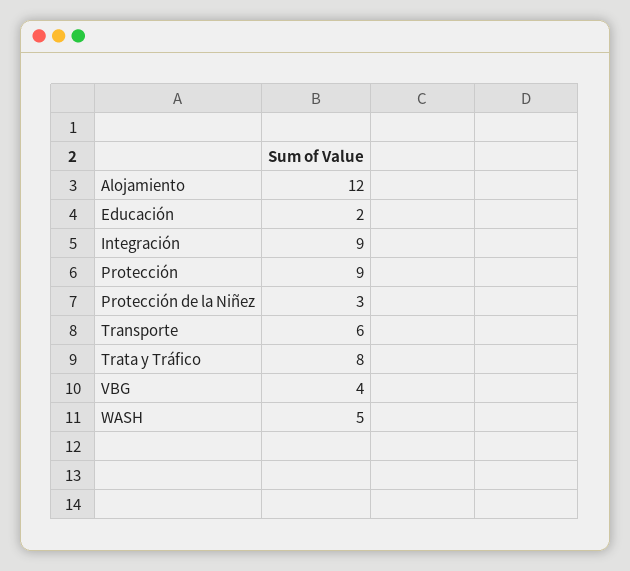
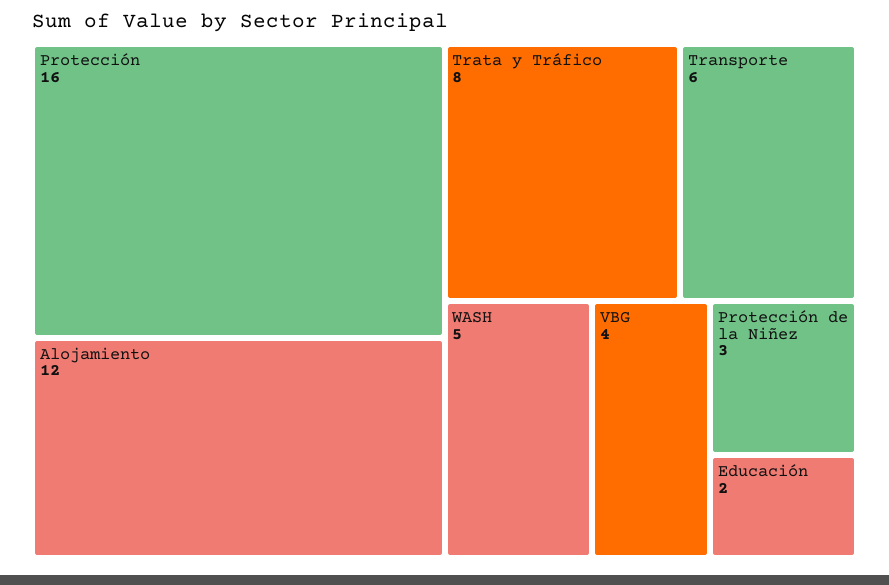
  {
    "Alojamiento": 12,
    "Educación": 2,
-   "Integración": 9,
-   "Protección": 9,
+   "Protección": 16,
    "Protección de la Niñez": 3,
    "Transporte": 6,
    "Trata y Tráfico": 8,
    "VBG": 4,
    "WASH": 5
  }

